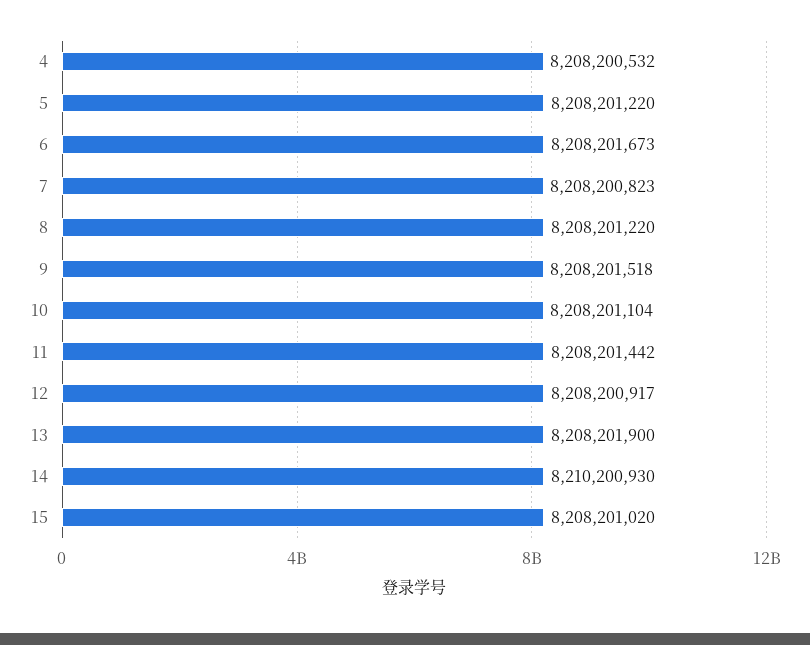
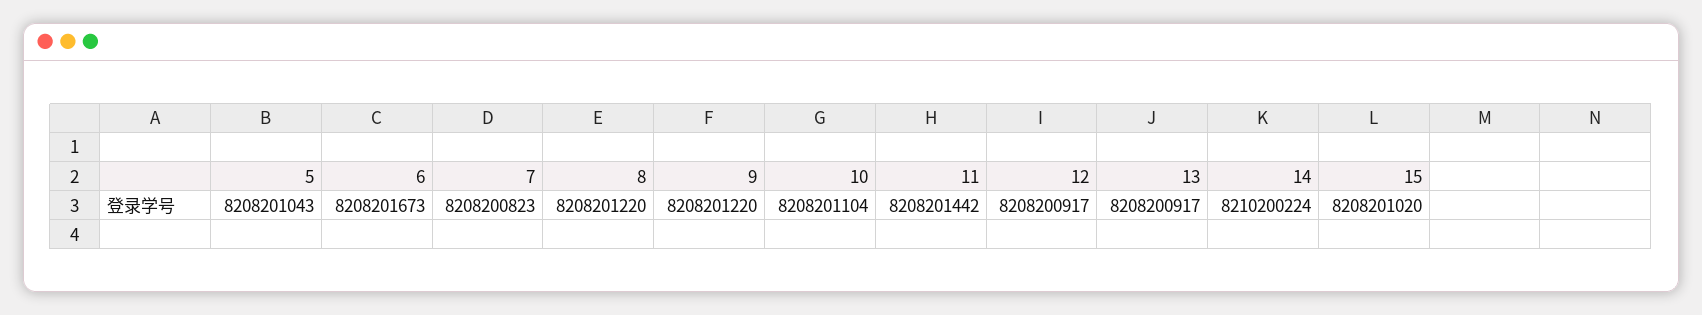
  {
-   "4": 8208200532,
-   "5": 8208201220,
+   "5": 8208201043,
    "6": 8208201673,
    "7": 8208200823,
    "8": 8208201220,
-   "9": 8208201518,
+   "9": 8208201220,
    "10": 8208201104,
    "11": 8208201442,
    "12": 8208200917,
-   "13": 8208201900,
+   "13": 8208200917,
-   "14": 8210200930,
+   "14": 8210200224,
    "15": 8208201020
  }

